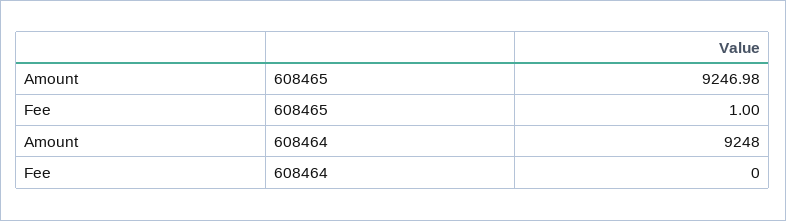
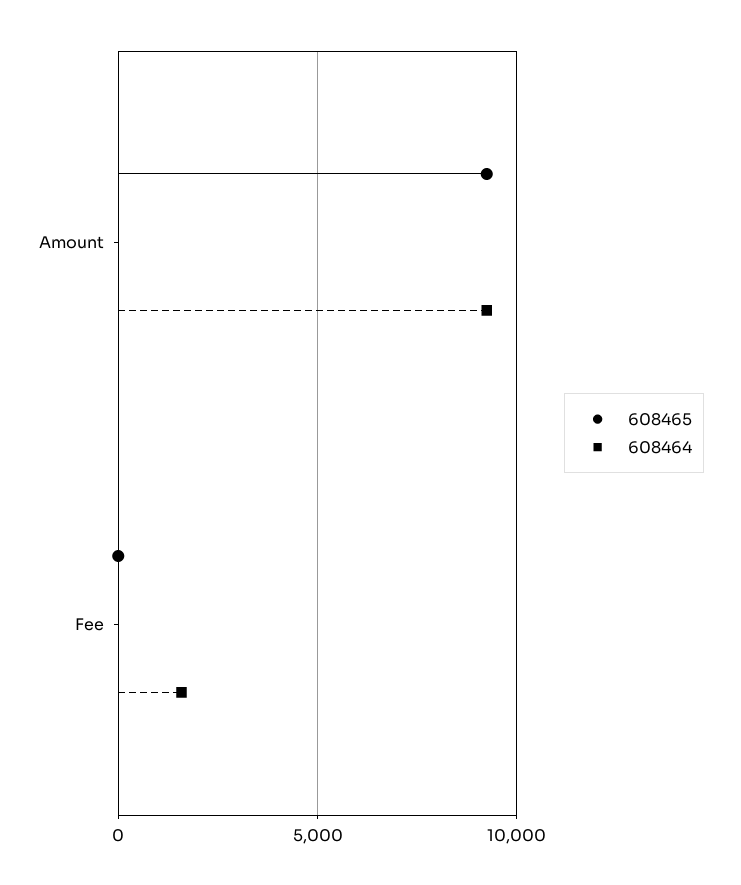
  {
    "608465": {
      "Amount": 9246.98,
      "Fee": 1
    },
    "608464": {
      "Amount": 9248,
-     "Fee": 0
+     "Fee": 1500
    }
  }

